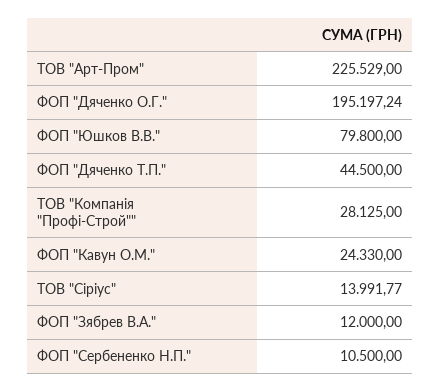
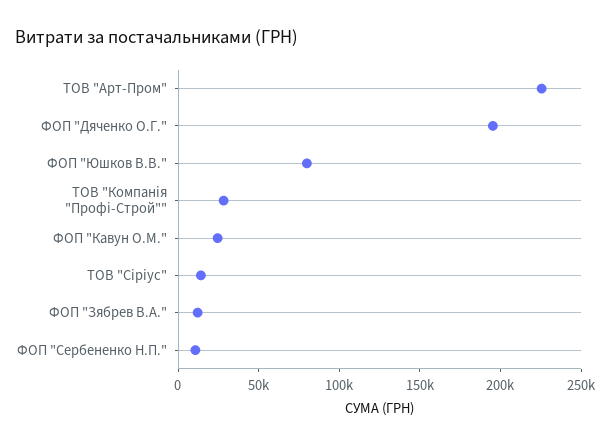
  {
    "ТОВ \"Арт-Пром\"": 225529,
    "ФОП \"Дяченко О.Г.\"": 195197.24,
    "ФОП \"Юшков В.В.\"": 79800,
-   "ФОП \"Дяченко Т.П.\"": 44500,
    "ТОВ \"Компанія \"Профі-Строй\"\"": 28125,
    "ФОП \"Кавун О.М.\"": 24330,
    "ТОВ \"Сіріус\"": 13991.77,
    "ФОП \"Зябрев В.А.\"": 12000,
    "ФОП \"Сербененко Н.П.\"": 10500
  }

